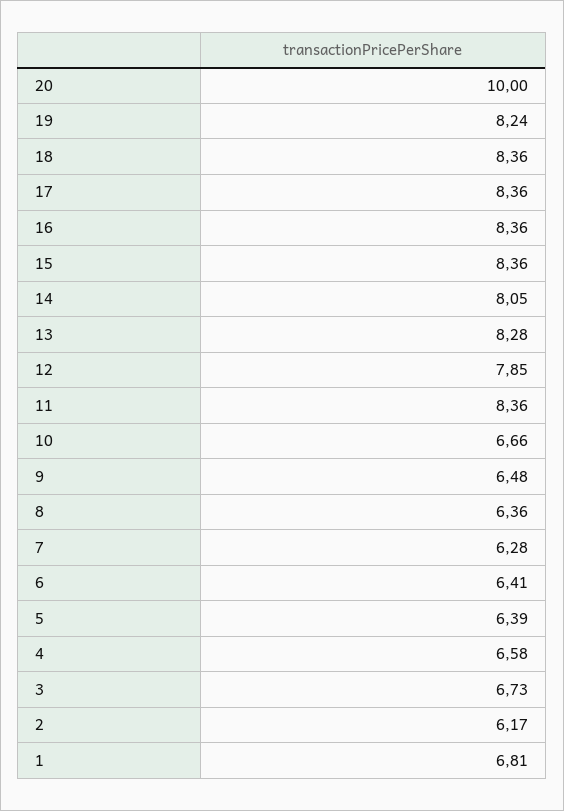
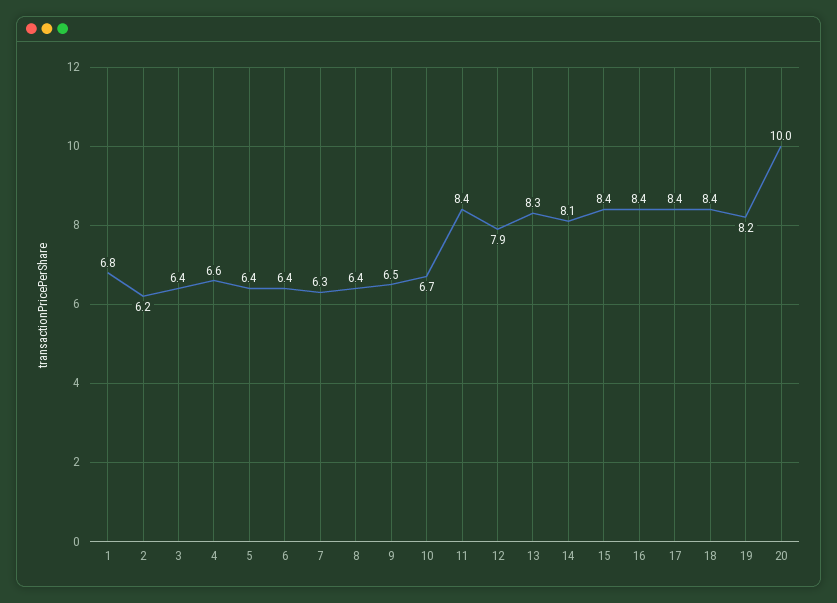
  {
    "20": 10,
    "19": 8.24,
    "18": 8.36,
    "17": 8.36,
    "16": 8.36,
    "15": 8.36,
    "14": 8.05,
    "13": 8.28,
    "12": 7.85,
    "11": 8.36,
    "10": 6.66,
    "9": 6.48,
    "8": 6.36,
    "7": 6.28,
    "6": 6.41,
    "5": 6.39,
    "4": 6.58,
-   "3": 6.73,
+   "3": 6.4,
    "2": 6.17,
    "1": 6.81
  }

